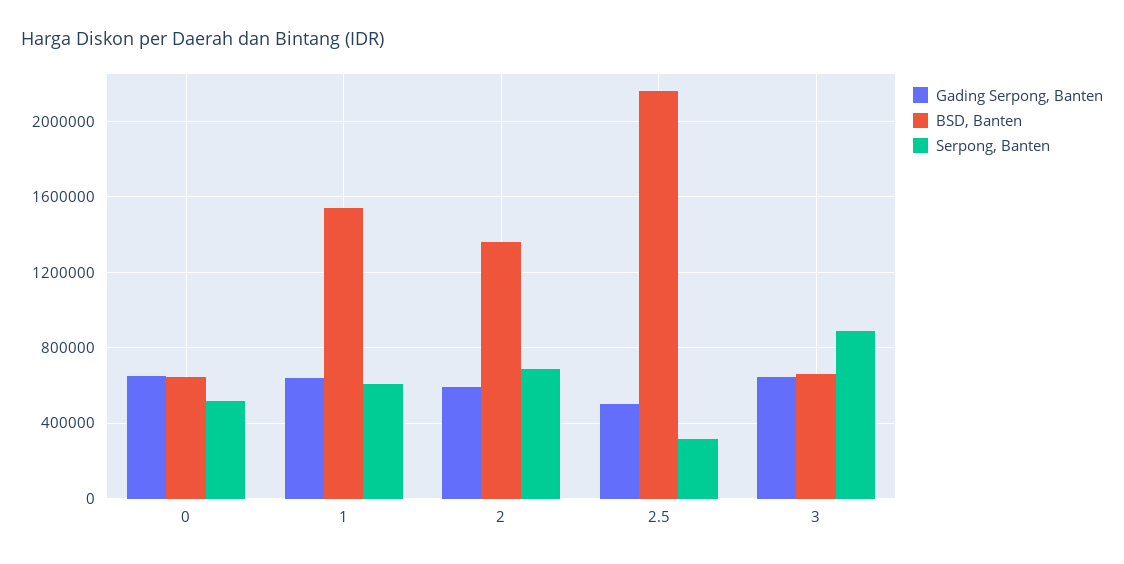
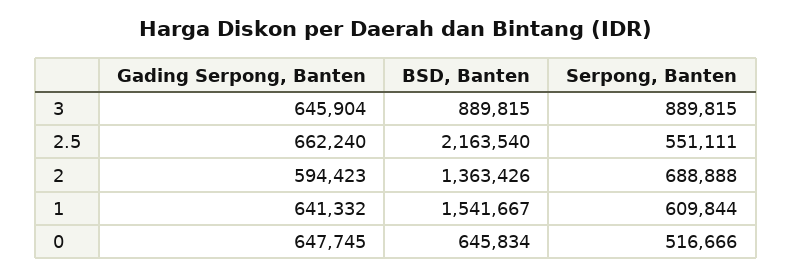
  {
    "Gading Serpong, Banten": {
      "0": 647745,
      "1": 641332,
      "2": 594423,
-     "2.5": 500000,
+     "2.5": 662240,
      "3": 645904
    },
    "BSD, Banten": {
      "0": 645834,
      "1": 1541667,
      "2": 1363426,
      "2.5": 2163540,
-     "3": 650000
+     "3": 889815
    },
    "Serpong, Banten": {
      "0": 516666,
      "1": 609844,
      "2": 688888,
-     "2.5": 300000,
+     "2.5": 551111,
      "3": 889815
    }
  }

